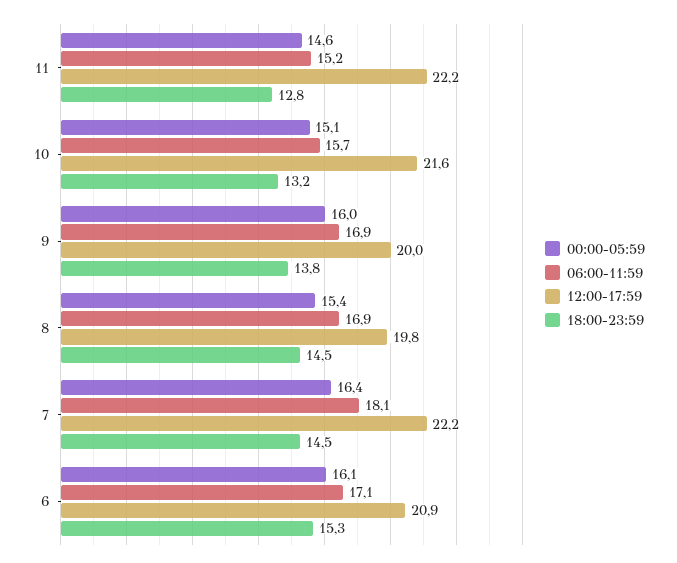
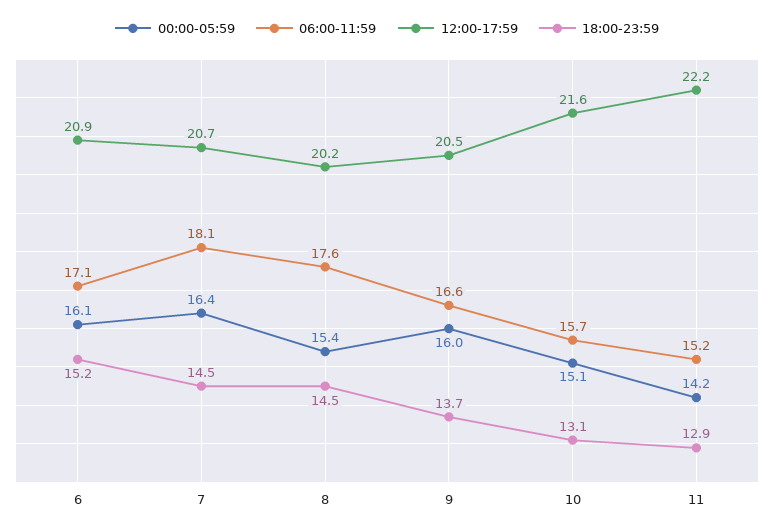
  {
    "00:00-05:59": {
-     "11": 14.6,
+     "11": 14.2,
      "10": 15.1,
      "9": 16,
      "8": 15.4,
      "7": 16.4,
      "6": 16.1
    },
    "06:00-11:59": {
      "11": 15.2,
      "10": 15.7,
-     "9": 16.9,
+     "9": 16.6,
-     "8": 16.9,
+     "8": 17.6,
      "7": 18.1,
      "6": 17.1
    },
    "12:00-17:59": {
      "11": 22.2,
      "10": 21.6,
-     "9": 20,
+     "9": 20.5,
-     "8": 19.8,
+     "8": 20.2,
-     "7": 22.2,
+     "7": 20.7,
      "6": 20.9
    },
    "18:00-23:59": {
-     "11": 12.8,
+     "11": 12.9,
-     "10": 13.2,
+     "10": 13.1,
-     "9": 13.8,
+     "9": 13.7,
      "8": 14.5,
      "7": 14.5,
-     "6": 15.3
+     "6": 15.2
    }
  }

